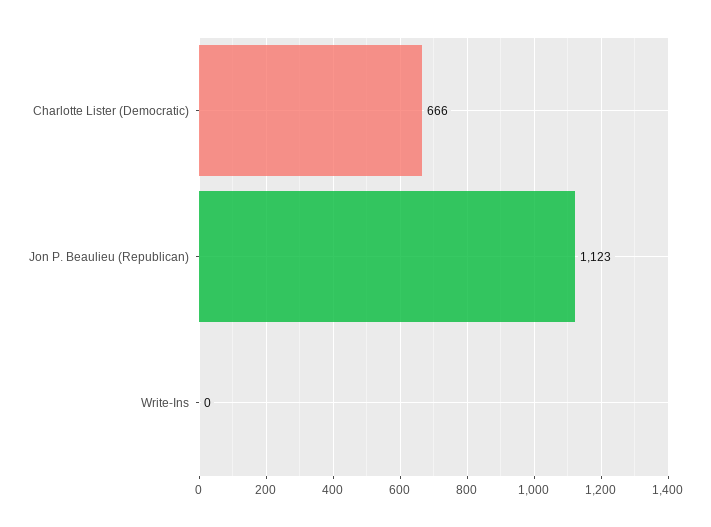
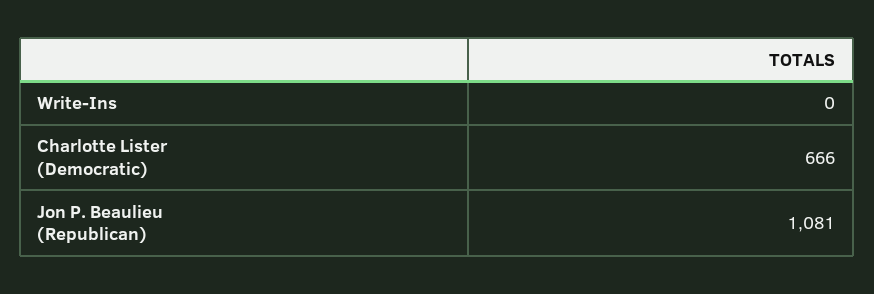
  {
    "Charlotte Lister (Democratic)": 666,
-   "Jon P. Beaulieu (Republican)": 1123,
+   "Jon P. Beaulieu (Republican)": 1081,
    "Write-Ins": 0
  }

